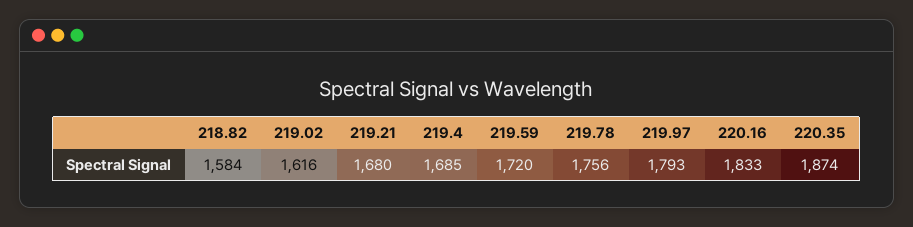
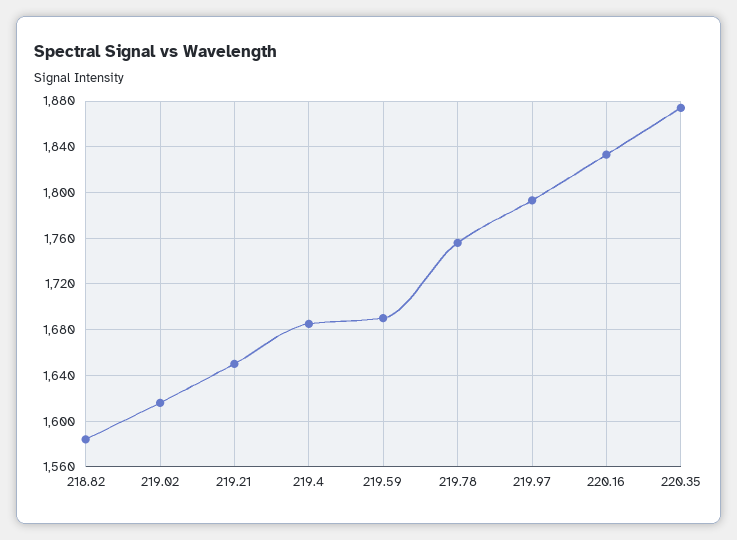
  {
    "218.82": 1584,
    "219.02": 1616,
-   "219.21": 1680,
+   "219.21": 1650,
    "219.4": 1685,
-   "219.59": 1720,
+   "219.59": 1690,
    "219.78": 1756,
    "219.97": 1793,
    "220.16": 1833,
    "220.35": 1874
  }

